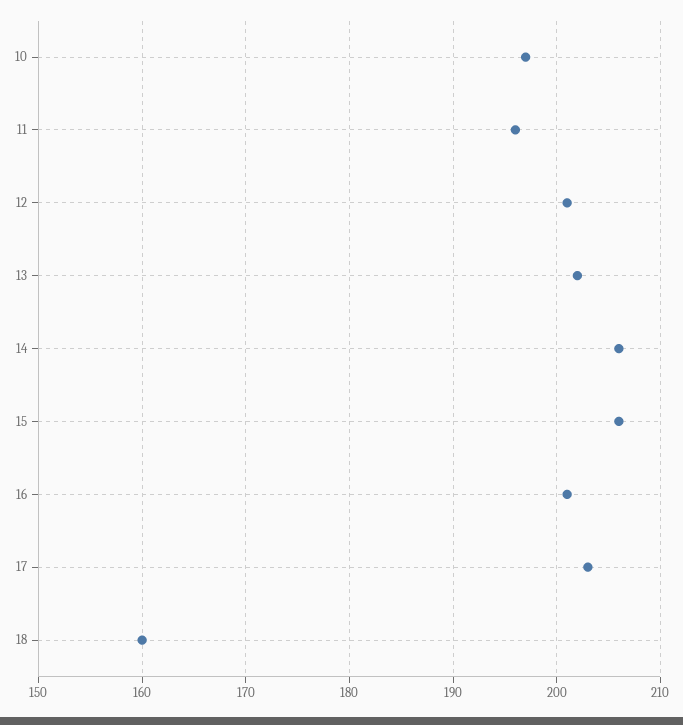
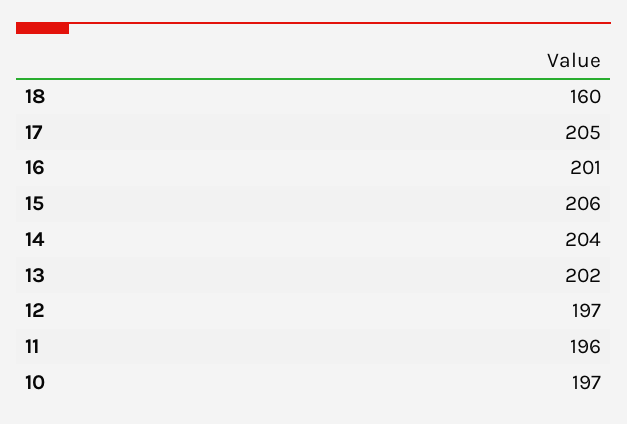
  {
    "10": 197,
    "11": 196,
-   "12": 201,
+   "12": 197,
    "13": 202,
-   "14": 206,
+   "14": 204,
    "15": 206,
    "16": 201,
-   "17": 203,
+   "17": 205,
    "18": 160
  }

